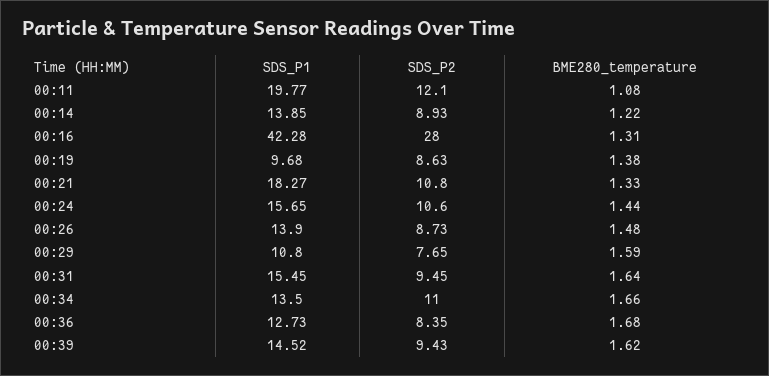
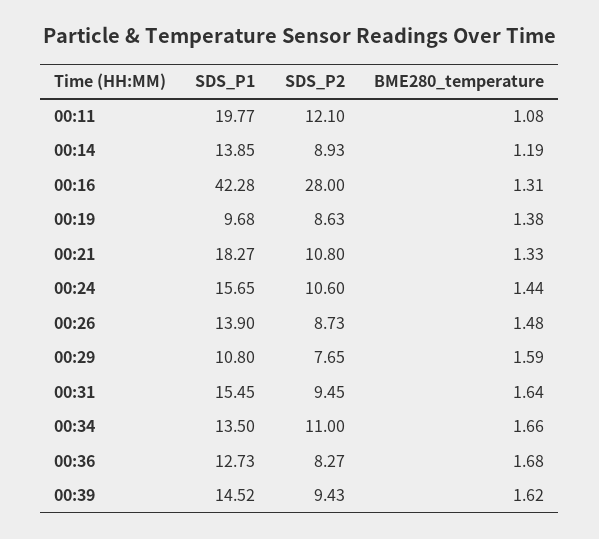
  {
    "SDS_P1": {
      "00:11": 19.77,
      "00:14": 13.85,
      "00:16": 42.28,
      "00:19": 9.68,
      "00:21": 18.27,
      "00:24": 15.65,
      "00:26": 13.9,
      "00:29": 10.8,
      "00:31": 15.45,
      "00:34": 13.5,
      "00:36": 12.73,
      "00:39": 14.52
    },
    "SDS_P2": {
      "00:11": 12.1,
      "00:14": 8.93,
      "00:16": 28,
      "00:19": 8.63,
      "00:21": 10.8,
      "00:24": 10.6,
      "00:26": 8.73,
      "00:29": 7.65,
      "00:31": 9.45,
      "00:34": 11,
-     "00:36": 8.35,
+     "00:36": 8.27,
      "00:39": 9.43
    },
    "BME280_temperature": {
      "00:11": 1.08,
-     "00:14": 1.22,
+     "00:14": 1.19,
      "00:16": 1.31,
      "00:19": 1.38,
      "00:21": 1.33,
      "00:24": 1.44,
      "00:26": 1.48,
      "00:29": 1.59,
      "00:31": 1.64,
      "00:34": 1.66,
      "00:36": 1.68,
      "00:39": 1.62
    }
  }

